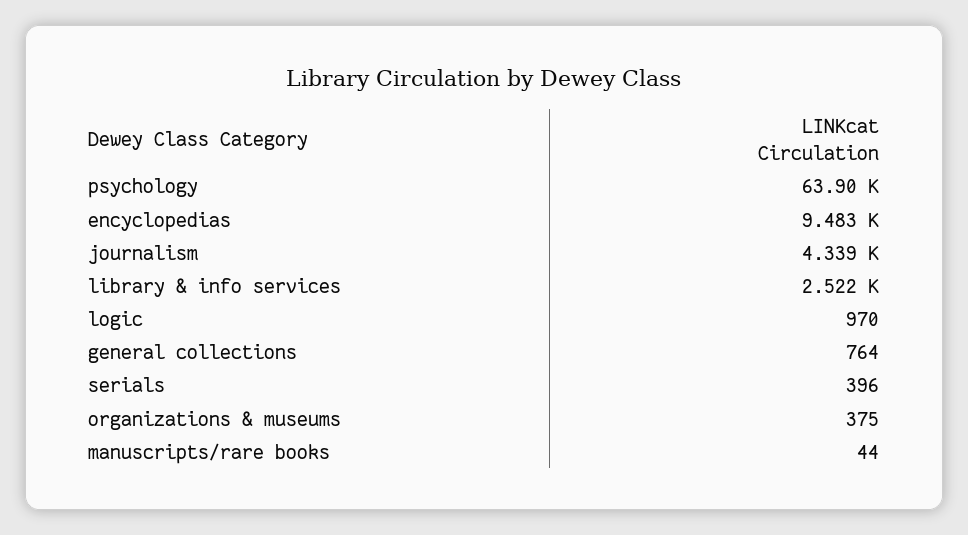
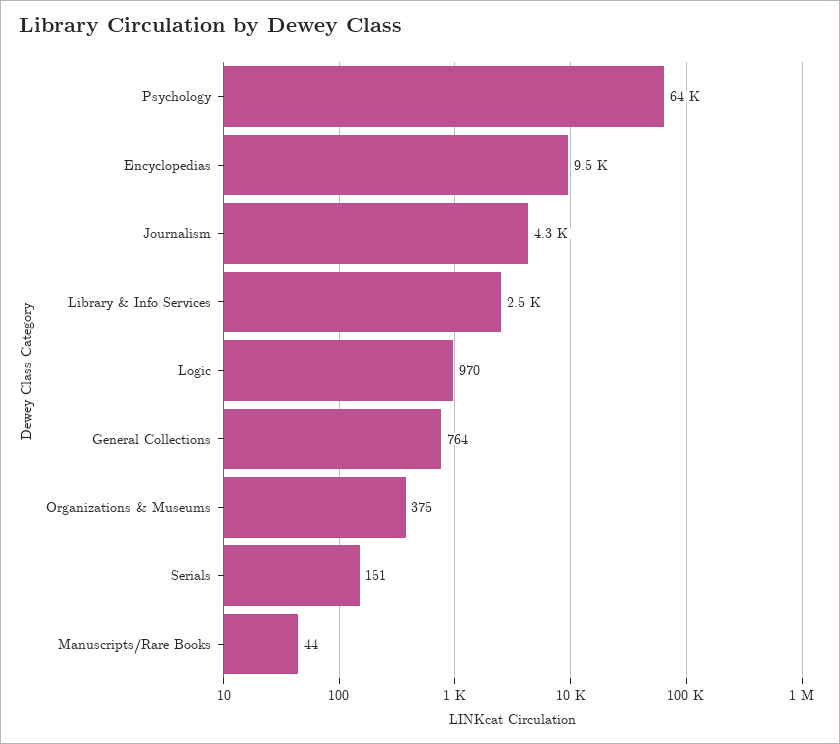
  {
    "psychology": 63900,
    "encyclopedias": 9483,
    "journalism": 4339,
    "library & info services": 2522,
    "logic": 970,
    "general collections": 764,
-   "serials": 396,
+   "serials": 151,
    "organizations & museums": 375,
    "manuscripts/rare books": 44
  }

